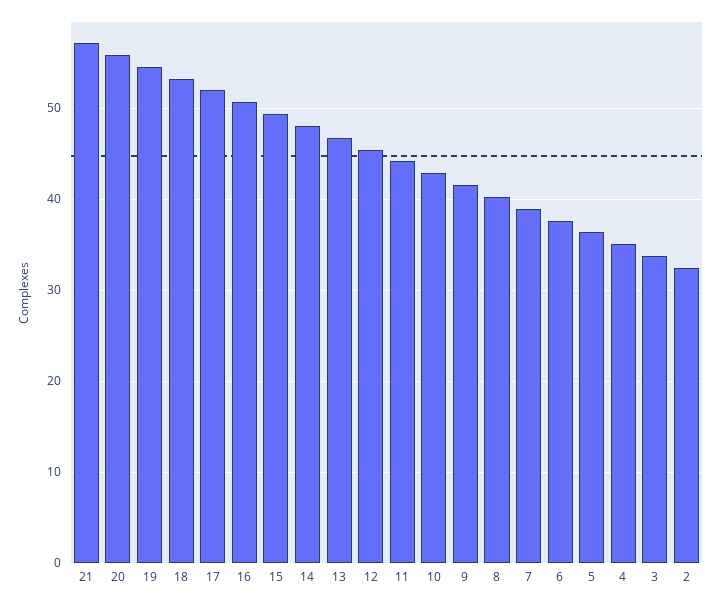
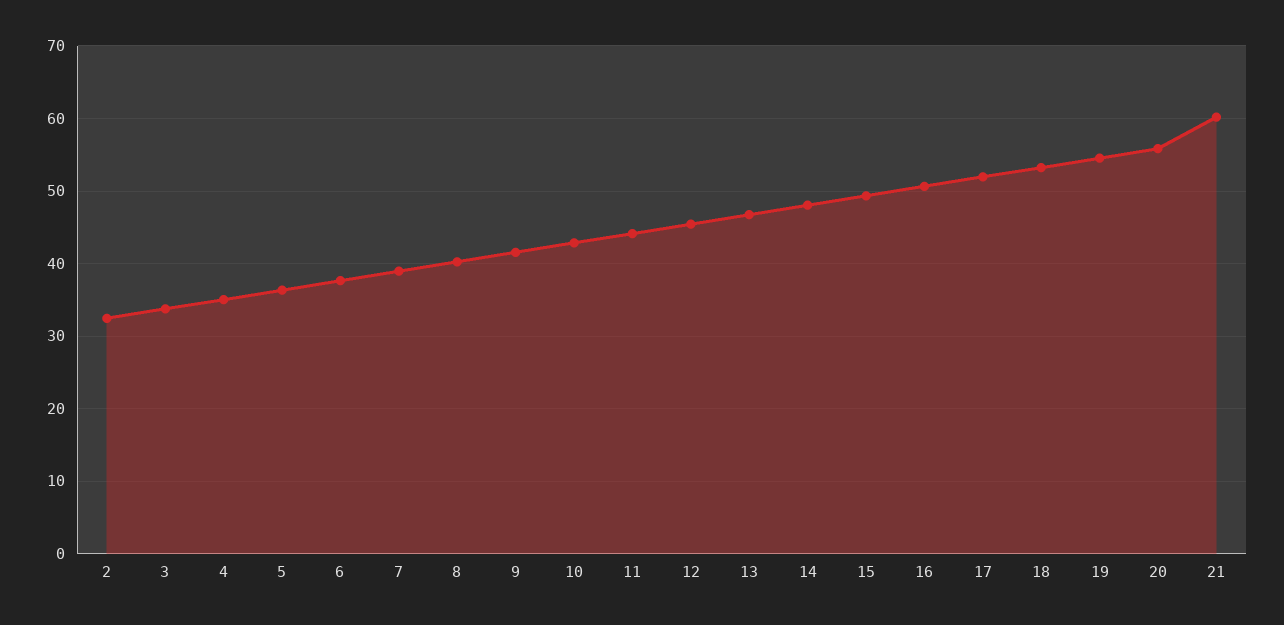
  {
-   "21": 57,
+   "21": 60,
    "20": 56,
    "19": 55,
    "18": 53,
    "17": 52,
    "16": 51,
    "15": 49,
    "14": 48,
    "13": 47,
    "12": 45,
    "11": 44,
    "10": 43,
    "9": 42,
    "8": 40,
    "7": 39,
    "6": 38,
    "5": 36,
    "4": 35,
    "3": 34,
    "2": 32
  }

